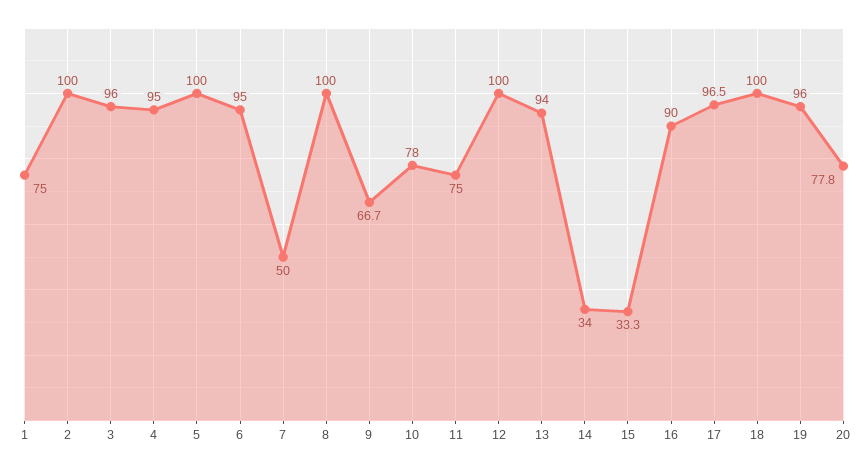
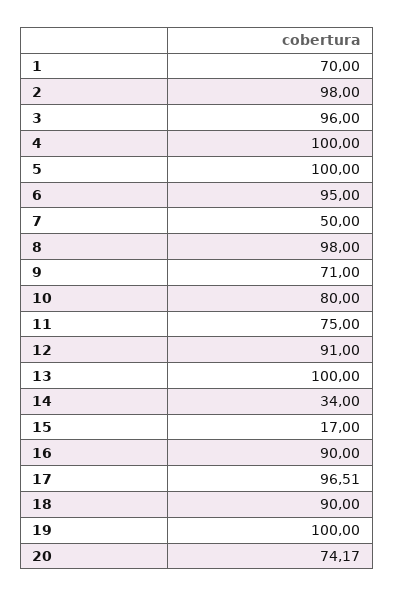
  {
-   "1": 75,
+   "1": 70,
-   "2": 100,
+   "2": 98,
    "3": 96,
-   "4": 95,
+   "4": 100,
    "5": 100,
    "6": 95,
    "7": 50,
-   "8": 100,
+   "8": 98,
-   "9": 66.7,
+   "9": 71,
-   "10": 78,
+   "10": 80,
    "11": 75,
-   "12": 100,
+   "12": 91,
-   "13": 94,
+   "13": 100,
    "14": 34,
-   "15": 33.3,
+   "15": 17,
    "16": 90,
    "17": 96.51,
-   "18": 100,
+   "18": 90,
-   "19": 96,
+   "19": 100,
-   "20": 77.8
+   "20": 74.17
  }

